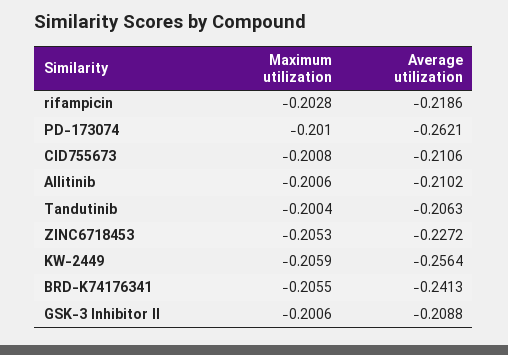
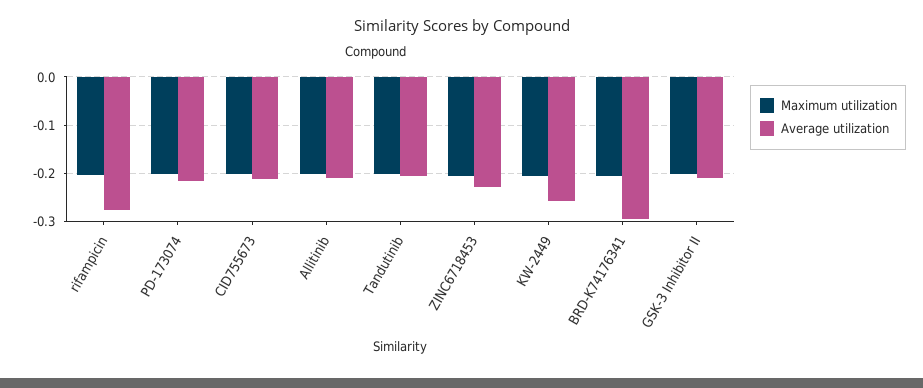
  {
    "Maximum utilization": {
      "rifampicin": -0.2028,
      "PD-173074": -0.201,
      "CID755673": -0.2008,
      "Allitinib": -0.2006,
      "Tandutinib": -0.2004,
      "ZINC6718453": -0.2053,
      "KW-2449": -0.2059,
      "BRD-K74176341": -0.2055,
      "GSK-3 Inhibitor II": -0.2006
    },
    "Average utilization": {
-     "rifampicin": -0.2186,
+     "rifampicin": -0.28,
-     "PD-173074": -0.2621,
+     "PD-173074": -0.22,
      "CID755673": -0.2106,
      "Allitinib": -0.2102,
      "Tandutinib": -0.2063,
      "ZINC6718453": -0.2272,
      "KW-2449": -0.2564,
-     "BRD-K74176341": -0.2413,
+     "BRD-K74176341": -0.3,
      "GSK-3 Inhibitor II": -0.2088
    }
  }

